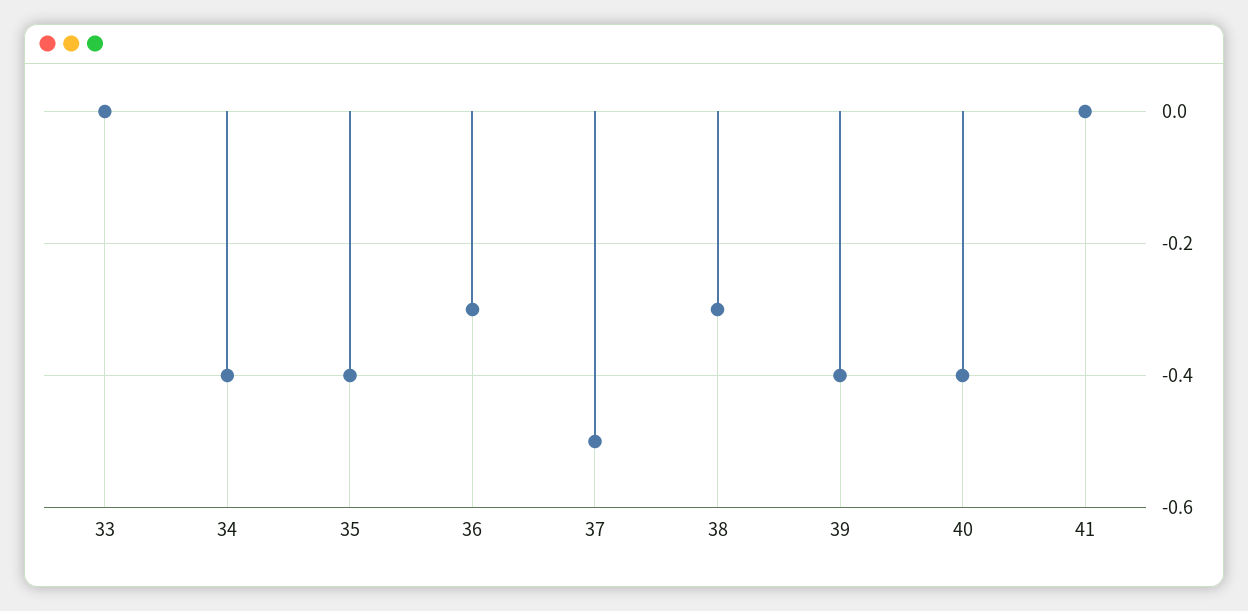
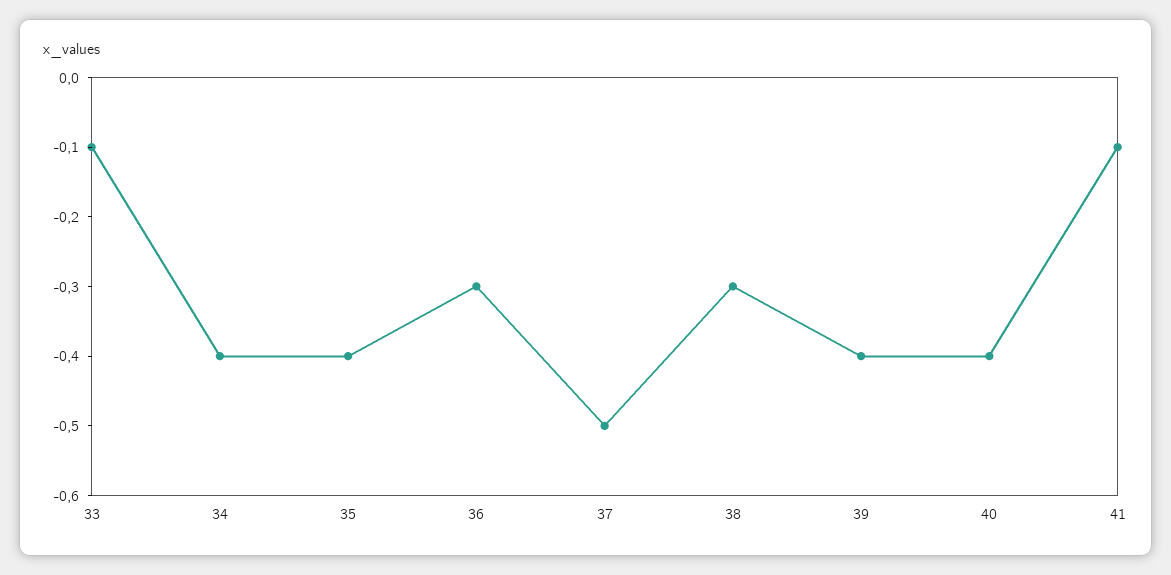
  {
-   "33": 0,
+   "33": -0.1,
    "34": -0.4,
    "35": -0.4,
    "36": -0.3,
    "37": -0.5,
    "38": -0.3,
    "39": -0.4,
    "40": -0.4,
-   "41": 0
+   "41": -0.1
  }

